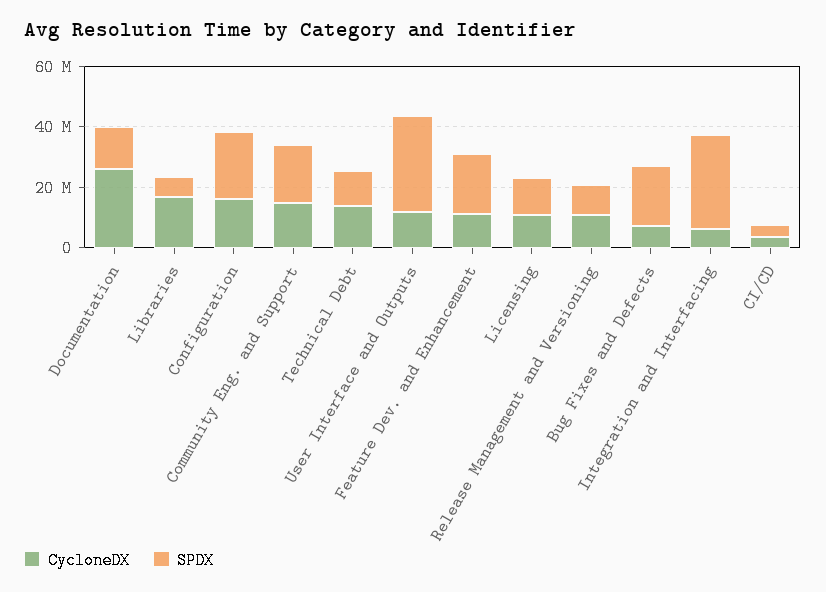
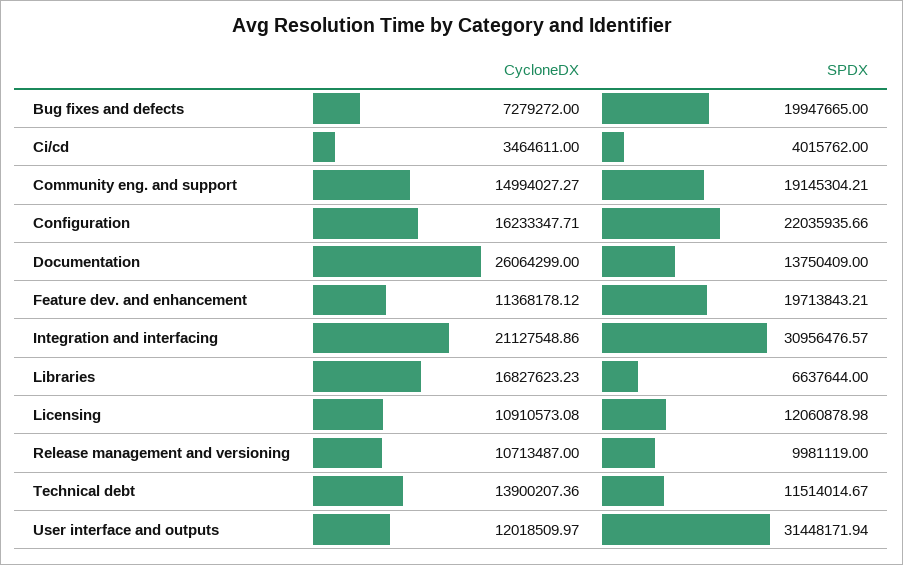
  {
    "CycloneDX": {
      "Documentation": 26064299,
      "Libraries": 16827623.23,
      "Configuration": 16233347.71,
      "Community Eng. and Support": 14994027.27,
      "Technical Debt": 13900207.36,
      "User Interface and Outputs": 12018509.97,
      "Feature Dev. and Enhancement": 11368178.12,
      "Licensing": 10910573.08,
      "Release Management and Versioning": 10713487,
      "Bug Fixes and Defects": 7279272,
-     "Integration and Interfacing": 5000000,
+     "Integration and Interfacing": 21127548.86,
      "CI/CD": 3464611
    },
    "SPDX": {
      "Documentation": 13750409,
      "Libraries": 6637644,
      "Configuration": 22035935.66,
      "Community Eng. and Support": 19145304.21,
      "Technical Debt": 11514014.67,
      "User Interface and Outputs": 31448171.94,
      "Feature Dev. and Enhancement": 19713843.21,
      "Licensing": 12060878.98,
      "Release Management and Versioning": 9981119,
      "Bug Fixes and Defects": 19947665,
      "Integration and Interfacing": 30956476.57,
      "CI/CD": 4015762
    }
  }

